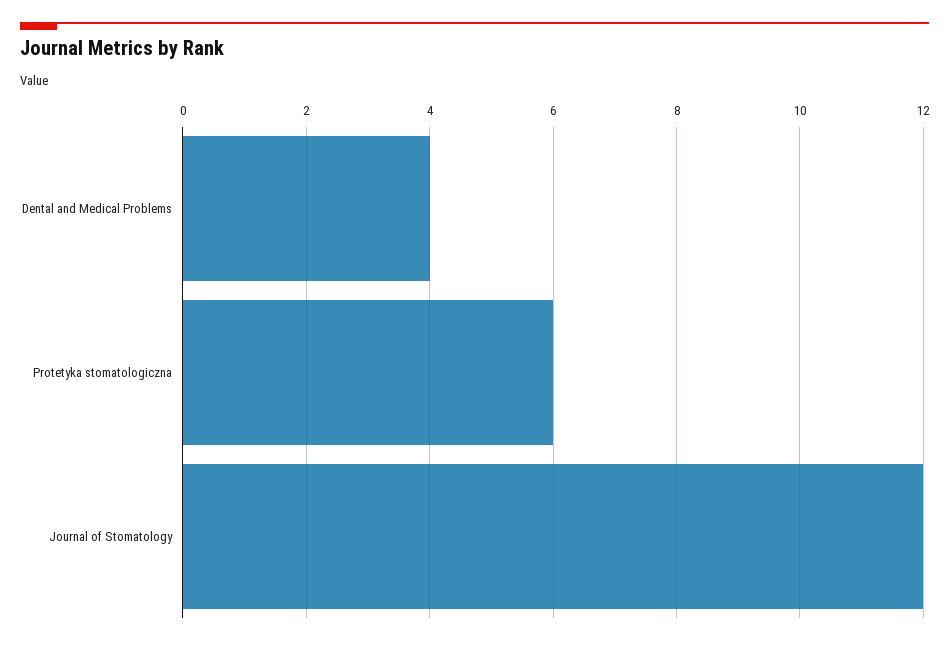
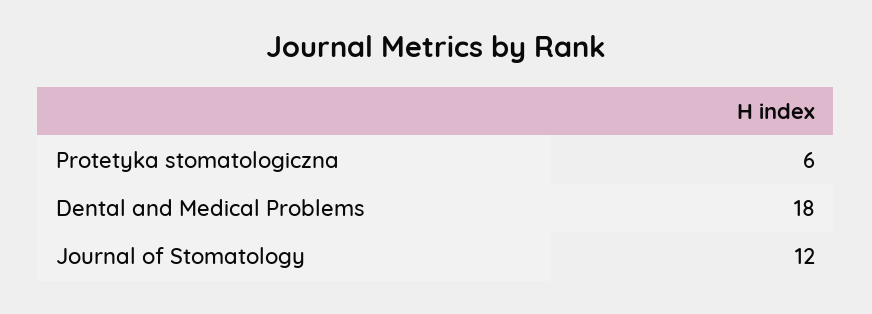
  {
-   "Dental and Medical Problems": 4,
+   "Dental and Medical Problems": 18,
    "Protetyka stomatologiczna": 6,
    "Journal of Stomatology": 12
  }

